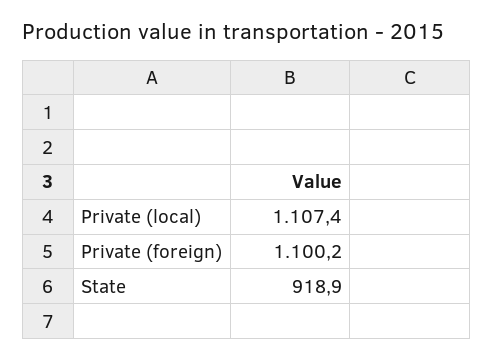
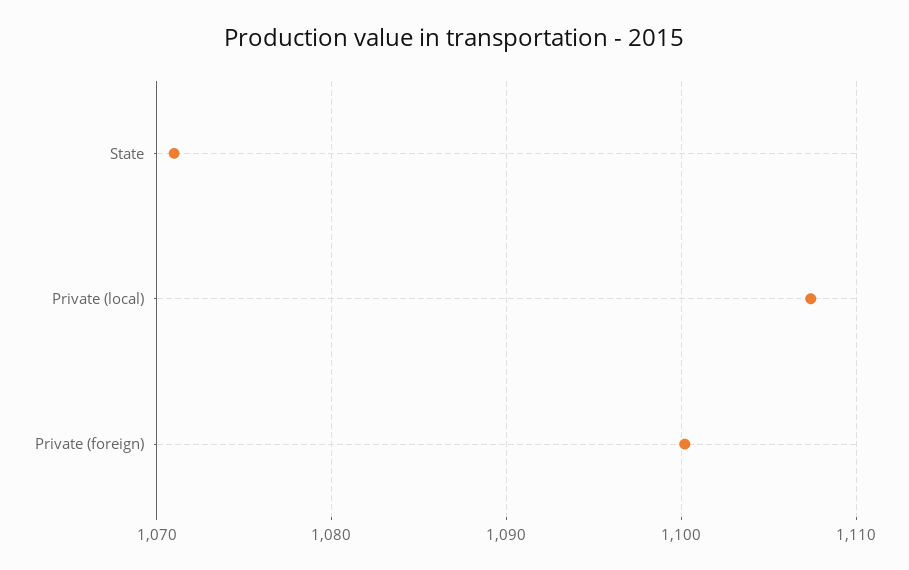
  {
    "Private (local)": 1107.4,
    "Private (foreign)": 1100.2,
-   "State": 918.9
+   "State": 1071
  }

